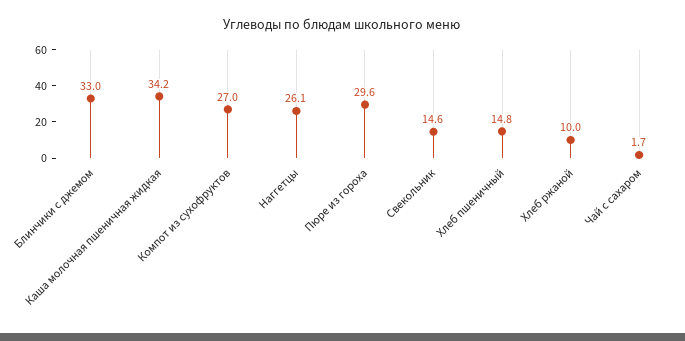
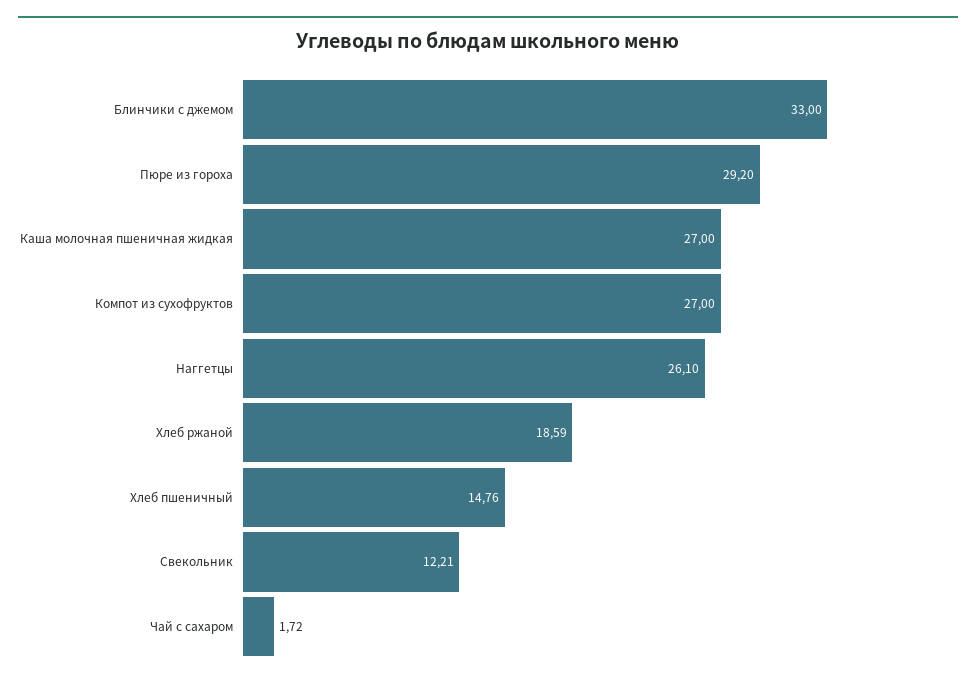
  {
    "Блинчики с джемом": 33,
-   "Каша молочная пшеничная жидкая": 34.2,
+   "Каша молочная пшеничная жидкая": 27,
    "Компот из сухофруктов": 27,
    "Наггетцы": 26.1,
-   "Пюре из гороха": 29.6,
+   "Пюре из гороха": 29.2,
-   "Свекольник": 14.6,
+   "Свекольник": 12.21,
    "Хлеб пшеничный": 14.76,
-   "Хлеб ржаной": 10,
+   "Хлеб ржаной": 18.59,
    "Чай с сахаром": 1.72
  }

